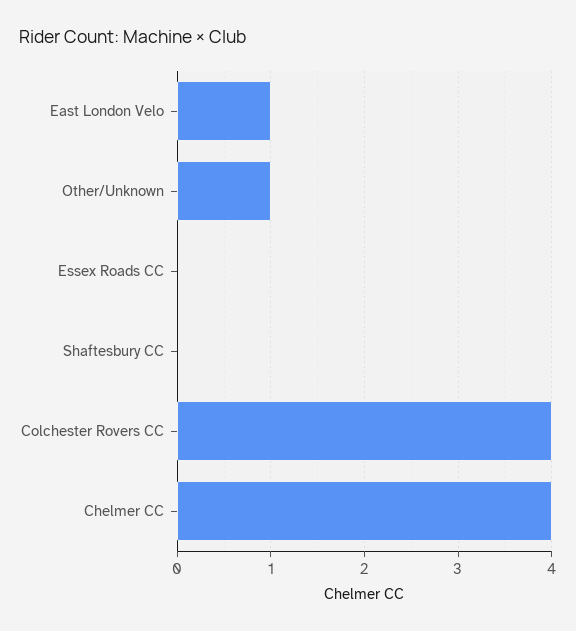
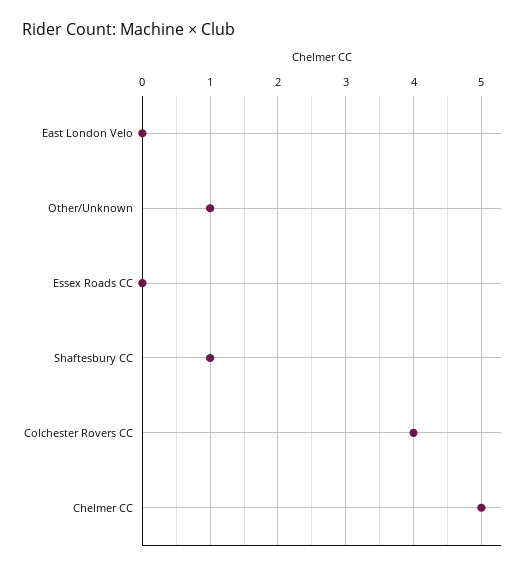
  {
-   "East London Velo": 1,
+   "East London Velo": 0,
    "Other/Unknown": 1,
    "Essex Roads CC": 0,
-   "Shaftesbury CC": 0,
+   "Shaftesbury CC": 1,
    "Colchester Rovers CC": 4,
-   "Chelmer CC": 4
+   "Chelmer CC": 5
  }

